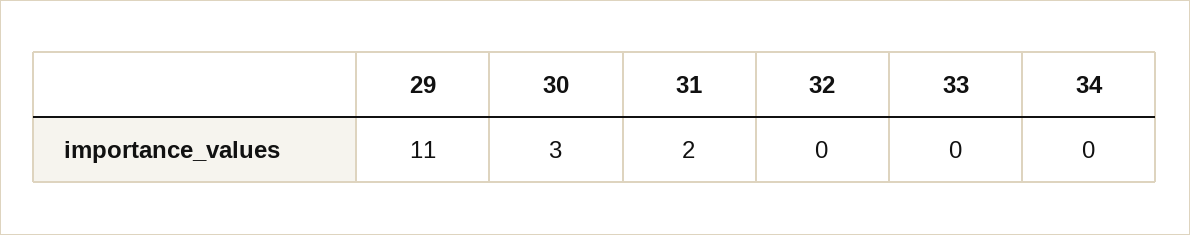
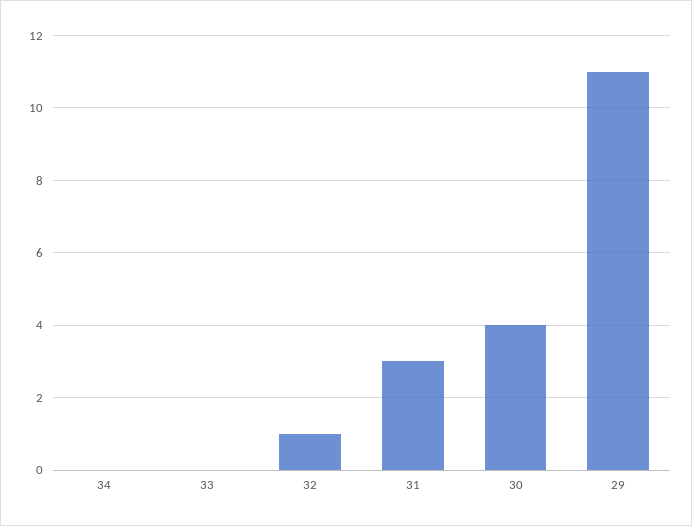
  {
    "29": 11,
-   "30": 3,
+   "30": 4,
-   "31": 2,
+   "31": 3,
-   "32": 0,
+   "32": 1,
    "33": 0,
    "34": 0
  }

